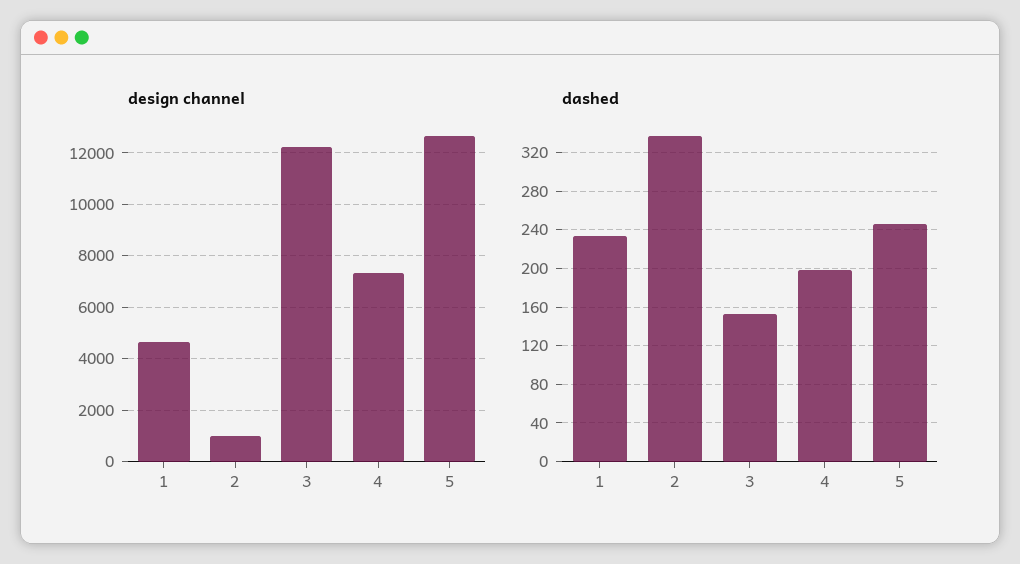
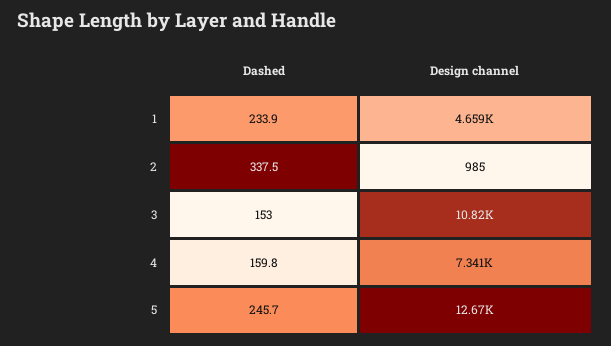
  {
    "design channel": {
      "1": 4659,
      "2": 985,
-     "3": 12250,
+     "3": 10820,
      "4": 7341,
      "5": 12670
    },
    "dashed": {
      "1": 233.9,
      "2": 337.5,
      "3": 153,
-     "4": 200,
+     "4": 159.8,
      "5": 245.7
    }
  }

